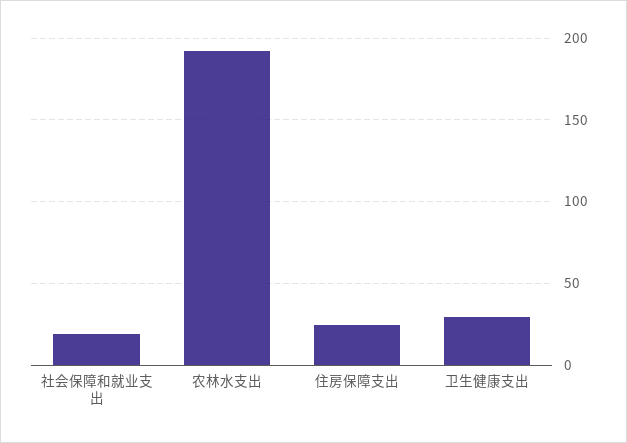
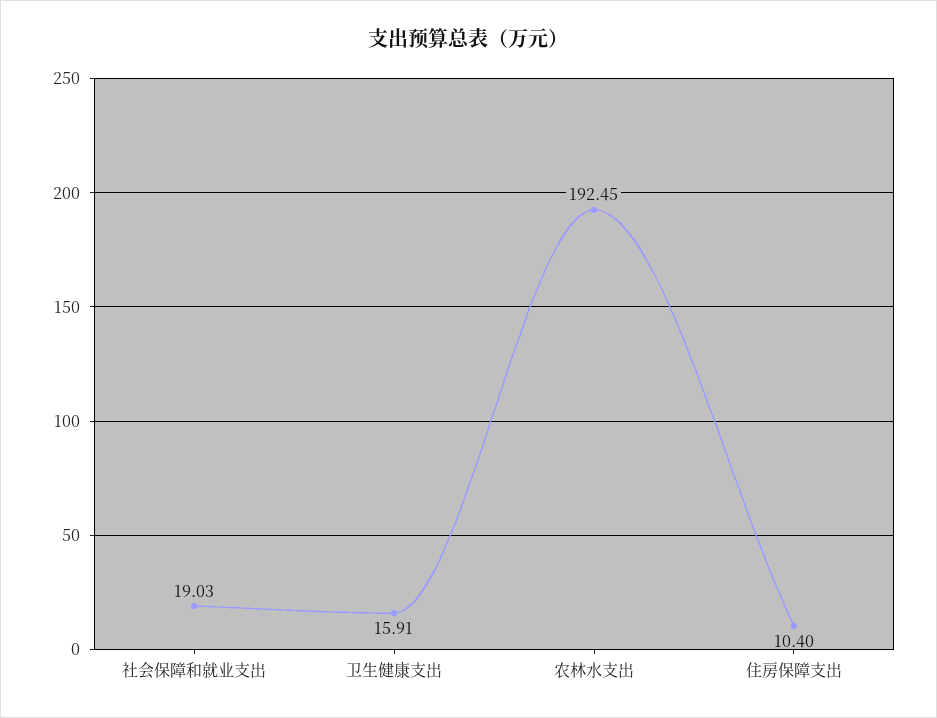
  {
    "社会保障和就业支出": 19.03,
    "农林水支出": 192.45,
-   "住房保障支出": 25,
+   "住房保障支出": 10.4,
-   "卫生健康支出": 30
+   "卫生健康支出": 15.91
  }

